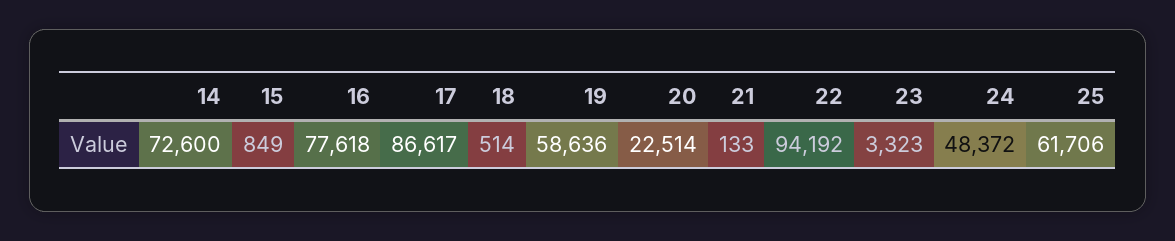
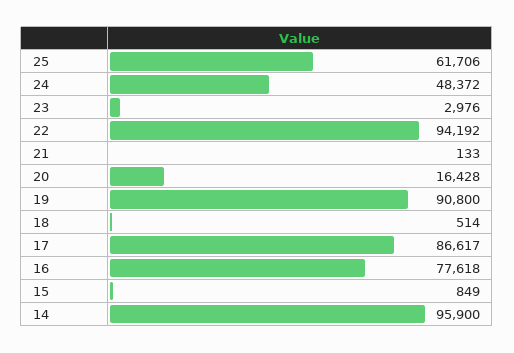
  {
-   "14": 72600,
+   "14": 95900,
    "15": 849,
    "16": 77618,
    "17": 86617,
    "18": 514,
-   "19": 58636,
+   "19": 90800,
-   "20": 22514,
+   "20": 16428,
    "21": 133,
    "22": 94192,
-   "23": 3323,
+   "23": 2976,
    "24": 48372,
    "25": 61706
  }

